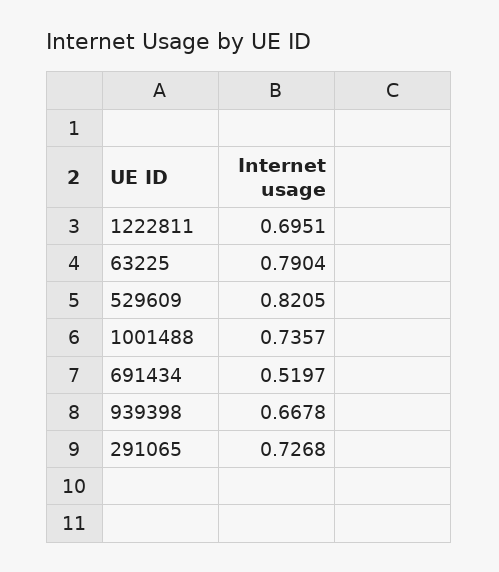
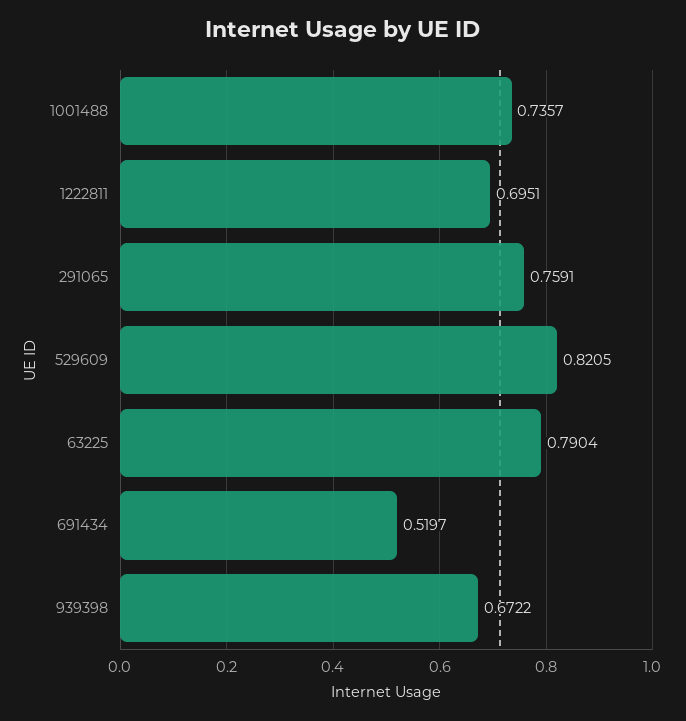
  {
    "1222811": 0.6951,
    "63225": 0.7904,
    "529609": 0.8205,
    "1001488": 0.7357,
    "691434": 0.5197,
-   "939398": 0.6678,
+   "939398": 0.6722,
-   "291065": 0.7268
+   "291065": 0.7591
  }

